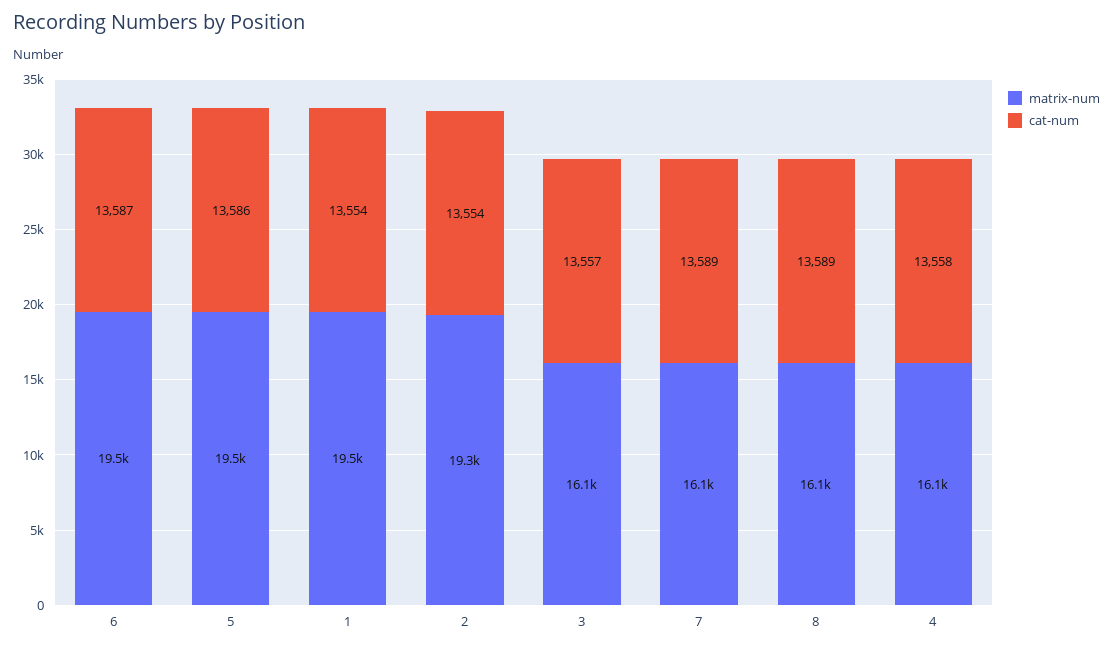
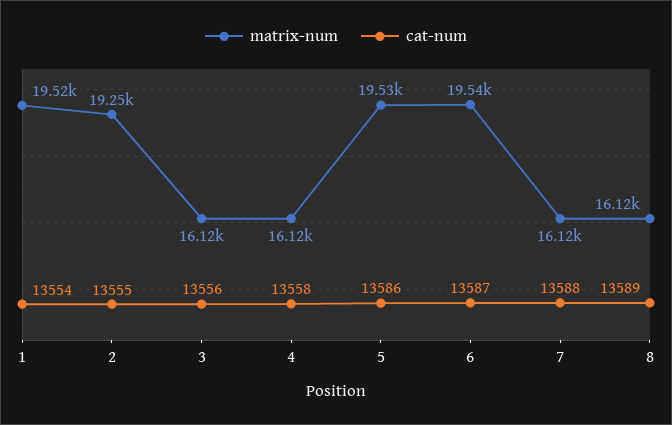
  {
    "matrix-num": {
      "6": 19540,
      "5": 19530,
      "1": 19520,
      "2": 19250,
      "3": 16120,
      "7": 16120,
      "8": 16120,
      "4": 16120
    },
    "cat-num": {
      "6": 13587,
      "5": 13586,
      "1": 13554,
-     "2": 13554,
+     "2": 13555,
-     "3": 13557,
+     "3": 13556,
-     "7": 13589,
+     "7": 13588,
      "8": 13589,
      "4": 13558
    }
  }

